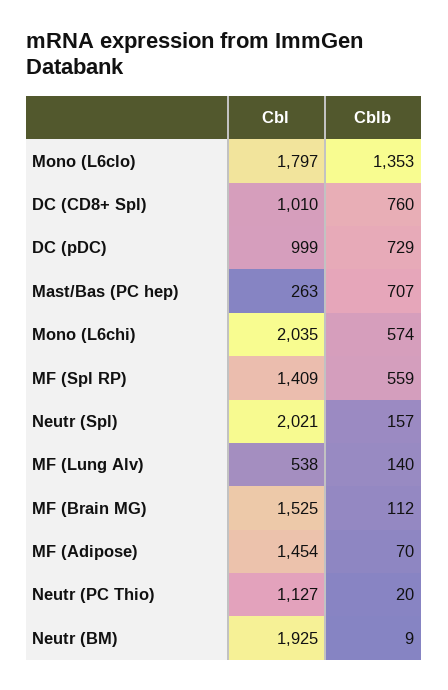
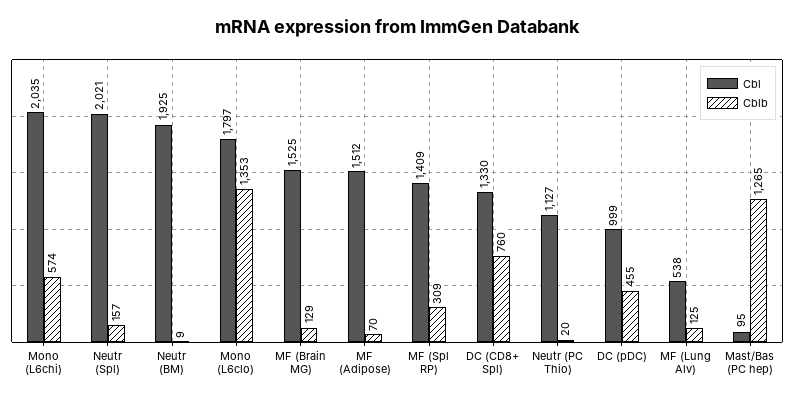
  {
    "Cbl": {
      "Mono (L6clo)": 1797,
-     "DC (CD8+ Spl)": 1010,
+     "DC (CD8+ Spl)": 1330,
      "DC (pDC)": 999,
-     "Mast/Bas (PC hep)": 263,
+     "Mast/Bas (PC hep)": 95,
      "Mono (L6chi)": 2035,
      "MF (Spl RP)": 1409,
      "Neutr (Spl)": 2021,
      "MF (Lung Alv)": 538,
      "MF (Brain MG)": 1525,
-     "MF (Adipose)": 1454,
+     "MF (Adipose)": 1512,
      "Neutr (PC Thio)": 1127,
      "Neutr (BM)": 1925
    },
    "Cblb": {
      "Mono (L6clo)": 1353,
      "DC (CD8+ Spl)": 760,
-     "DC (pDC)": 729,
+     "DC (pDC)": 455,
-     "Mast/Bas (PC hep)": 707,
+     "Mast/Bas (PC hep)": 1265,
      "Mono (L6chi)": 574,
-     "MF (Spl RP)": 559,
+     "MF (Spl RP)": 309,
      "Neutr (Spl)": 157,
-     "MF (Lung Alv)": 140,
+     "MF (Lung Alv)": 125,
-     "MF (Brain MG)": 112,
+     "MF (Brain MG)": 129,
      "MF (Adipose)": 70,
      "Neutr (PC Thio)": 20,
      "Neutr (BM)": 9
    }
  }

